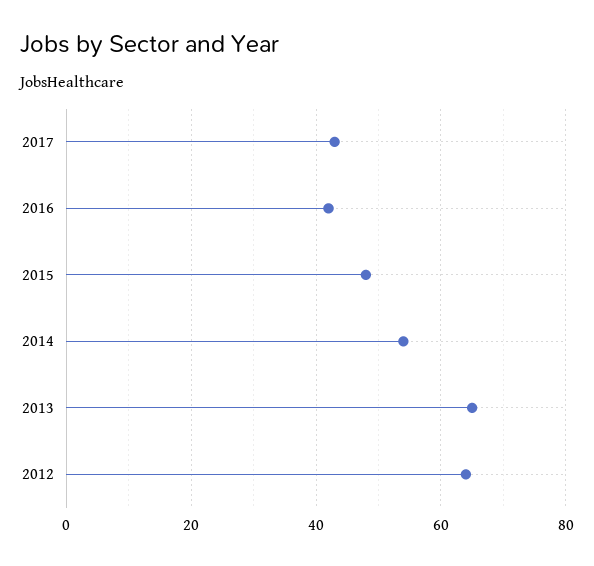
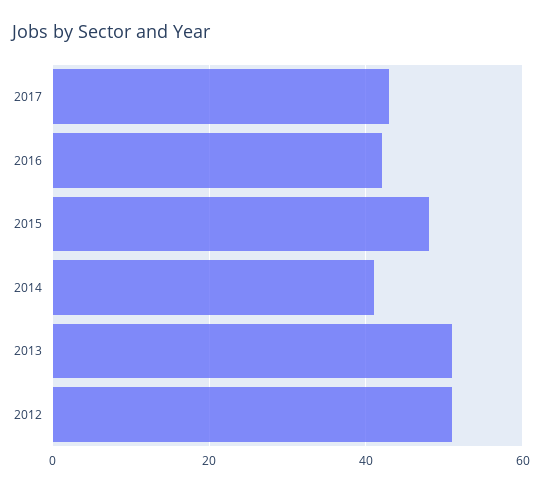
  {
    "2017": 45,
    "2016": 40,
    "2015": 50,
-   "2014": 55,
+   "2014": 40,
-   "2013": 65,
+   "2013": 50,
-   "2012": 65
+   "2012": 50
  }

